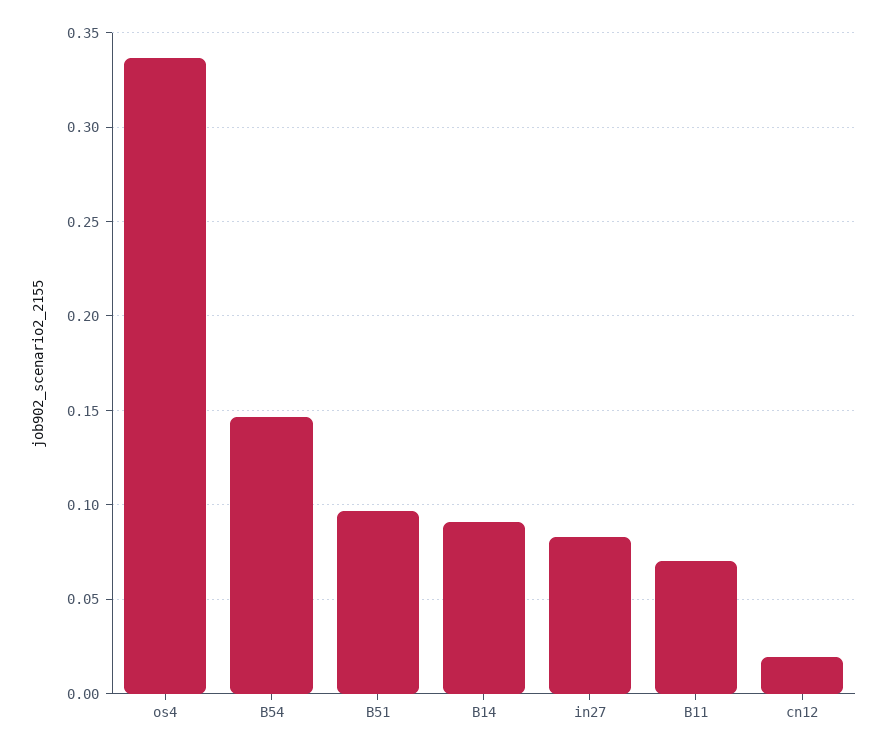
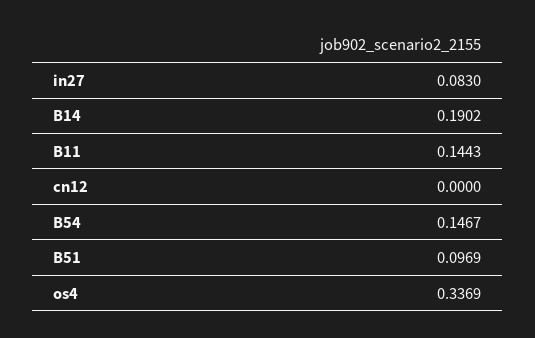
  {
    "os4": 0.3369,
    "B54": 0.1467,
    "B51": 0.0969,
-   "B14": 0.09,
+   "B14": 0.1902,
    "in27": 0.083,
-   "B11": 0.07,
+   "B11": 0.1443,
-   "cn12": 0.02
+   "cn12": 0
  }

